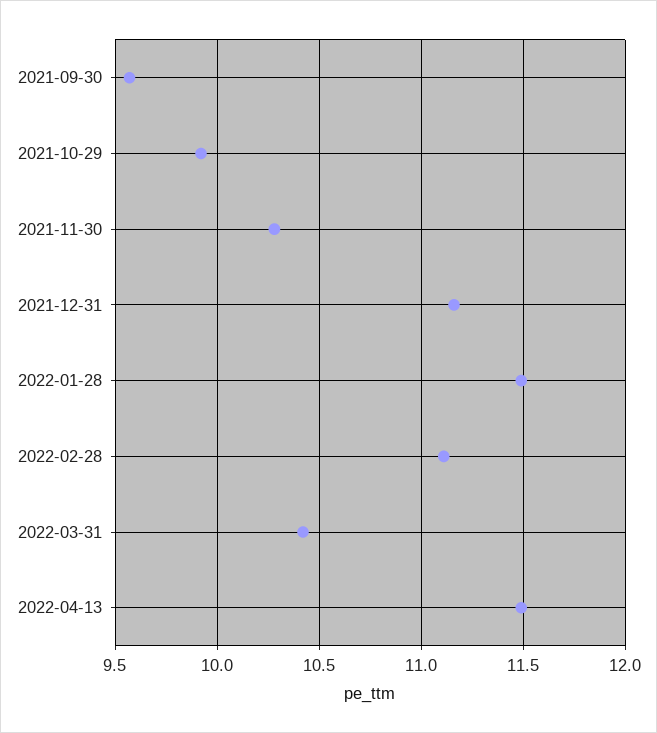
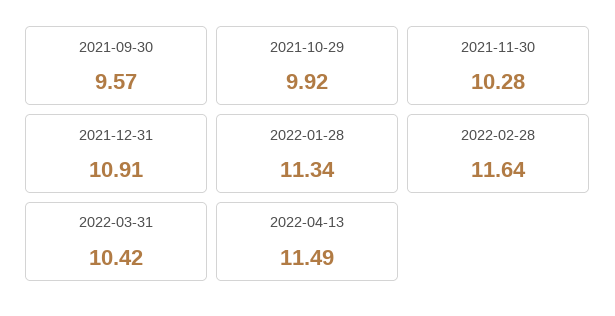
  {
    "2021-09-30": 9.57,
    "2021-10-29": 9.92,
    "2021-11-30": 10.28,
-   "2021-12-31": 11.15,
+   "2021-12-31": 10.91,
-   "2022-01-28": 11.5,
+   "2022-01-28": 11.34,
-   "2022-02-28": 11.1,
+   "2022-02-28": 11.64,
    "2022-03-31": 10.42,
    "2022-04-13": 11.49
  }

